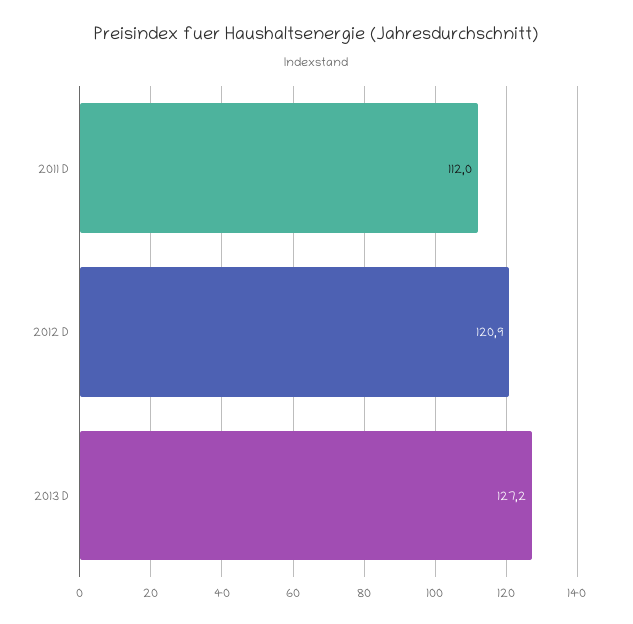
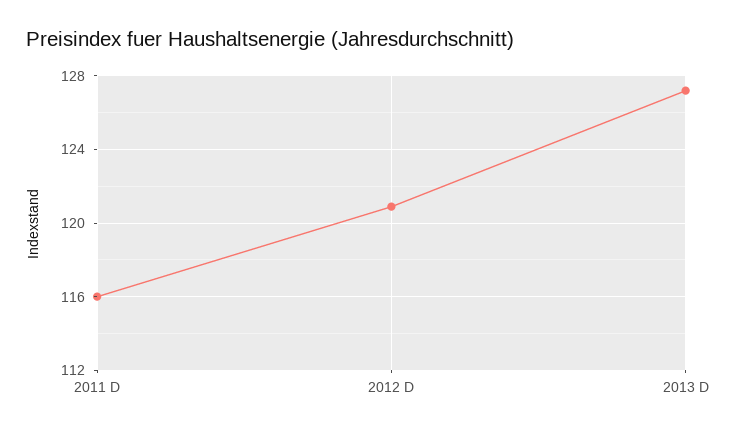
  {
-   "2011 D": 112,
+   "2011 D": 116,
    "2012 D": 120.9,
    "2013 D": 127.2
  }

